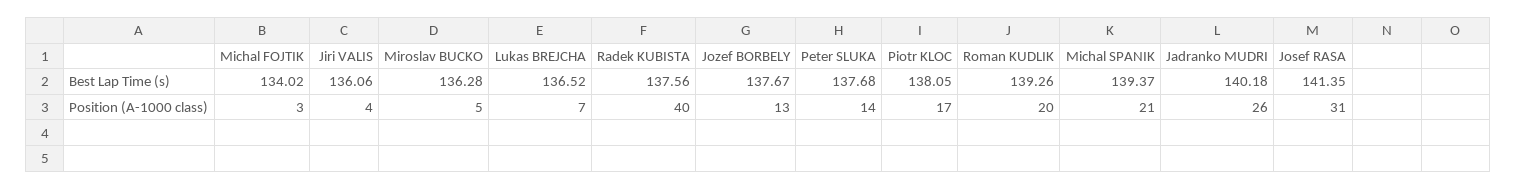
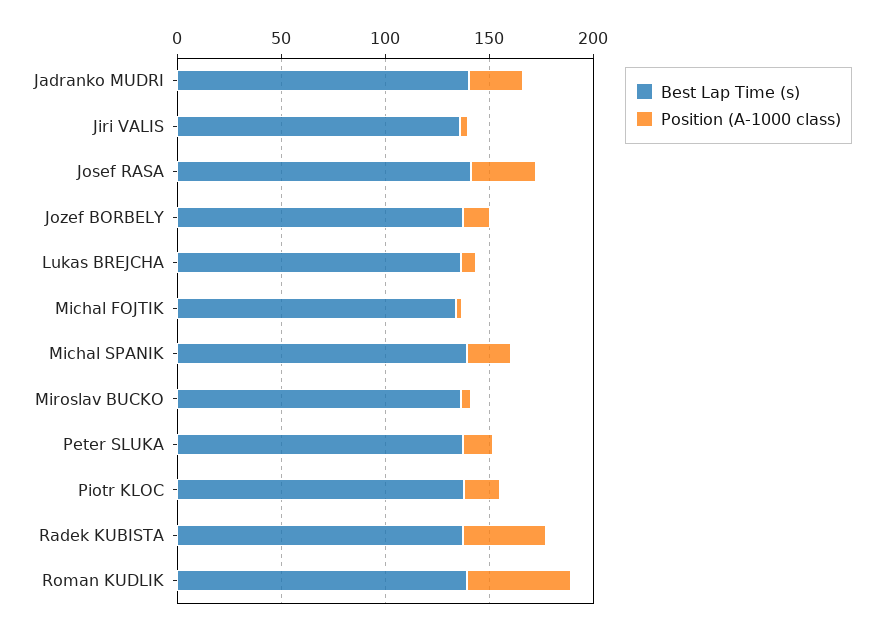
  {
    "Best Lap Time (s)": {
      "Michal FOJTIK": 134.02,
      "Jiri VALIS": 136.06,
      "Miroslav BUCKO": 136.28,
      "Lukas BREJCHA": 136.52,
      "Radek KUBISTA": 137.56,
      "Jozef BORBELY": 137.67,
      "Peter SLUKA": 137.68,
      "Piotr KLOC": 138.05,
      "Roman KUDLIK": 139.26,
      "Michal SPANIK": 139.37,
      "Jadranko MUDRI": 140.18,
      "Josef RASA": 141.35
    },
    "Position (A-1000 class)": {
      "Michal FOJTIK": 3,
      "Jiri VALIS": 4,
      "Miroslav BUCKO": 5,
      "Lukas BREJCHA": 7,
      "Radek KUBISTA": 40,
      "Jozef BORBELY": 13,
      "Peter SLUKA": 14,
      "Piotr KLOC": 17,
-     "Roman KUDLIK": 20,
+     "Roman KUDLIK": 50,
      "Michal SPANIK": 21,
      "Jadranko MUDRI": 26,
      "Josef RASA": 31
    }
  }

